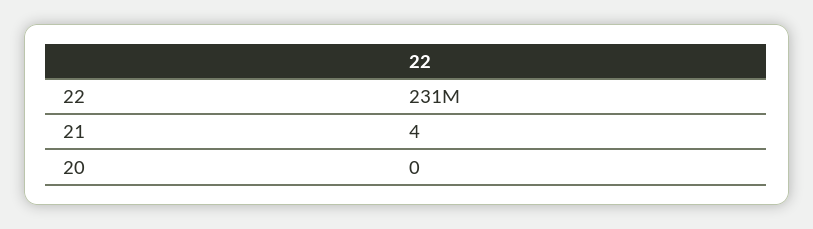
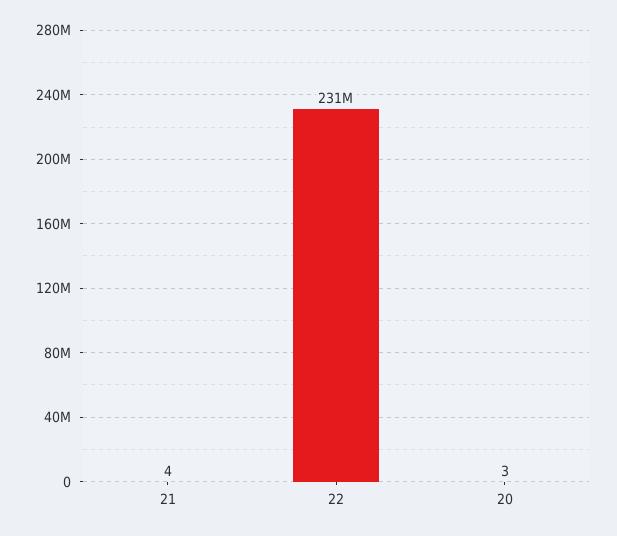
  {
    "22": 231000000,
    "21": 4,
-   "20": 0
+   "20": 3
  }

